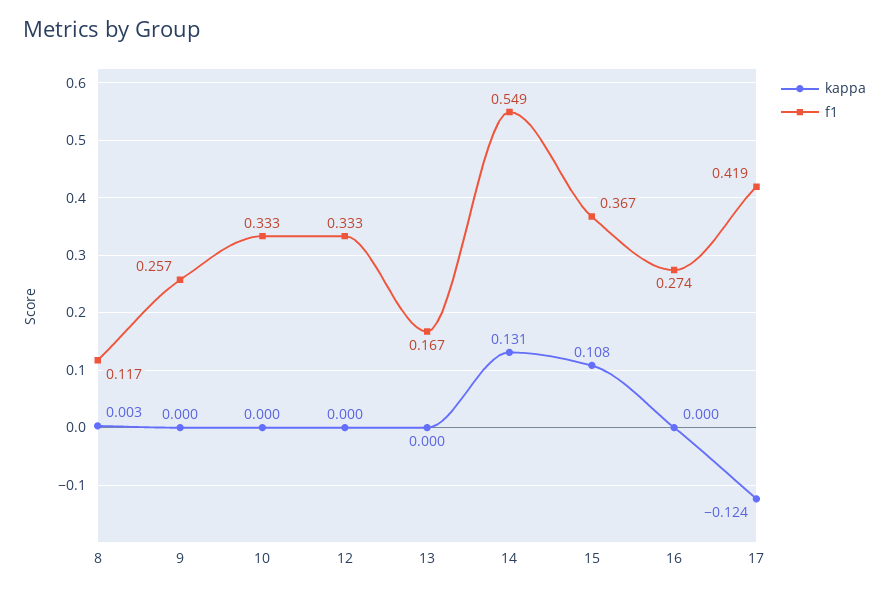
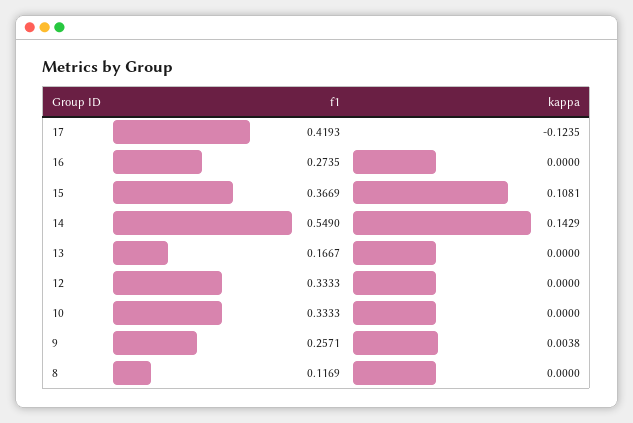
  {
    "kappa": {
-     "8": 0.003,
+     "8": 0,
-     "9": 0,
+     "9": 0.0038,
      "10": 0,
      "12": 0,
      "13": 0,
-     "14": 0.131,
+     "14": 0.1429,
      "15": 0.1081,
      "16": 0,
      "17": -0.1235
    },
    "f1": {
      "8": 0.1169,
      "9": 0.2571,
      "10": 0.3333,
      "12": 0.3333,
      "13": 0.1667,
      "14": 0.549,
      "15": 0.3669,
      "16": 0.2735,
      "17": 0.4193
    }
  }

